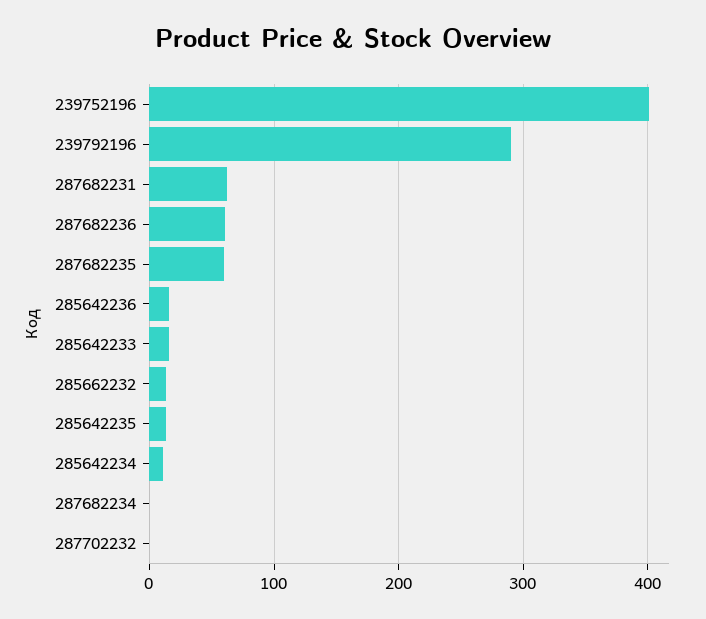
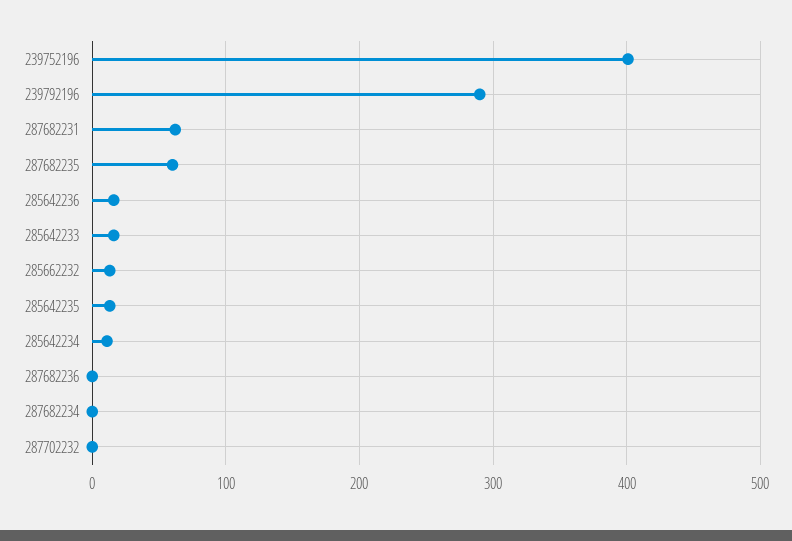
  {
    "239752196": 400,
    "239792196": 290,
    "287682231": 60,
-   "287682236": 60,
+   "287682236": 0,
    "287682235": 60,
    "285642236": 20,
    "285642233": 20,
    "285662232": 10,
    "285642235": 10,
    "285642234": 10,
    "287682234": 0,
    "287702232": 0
  }

